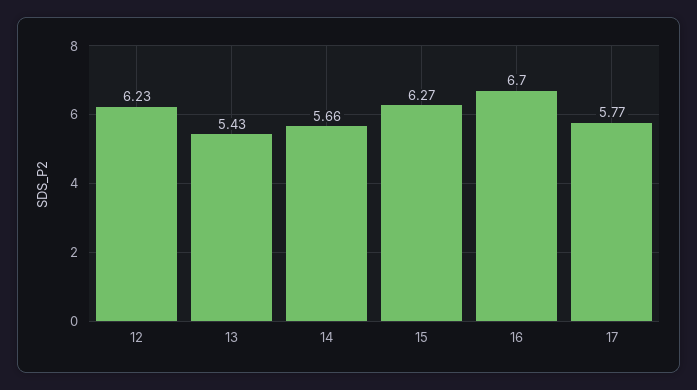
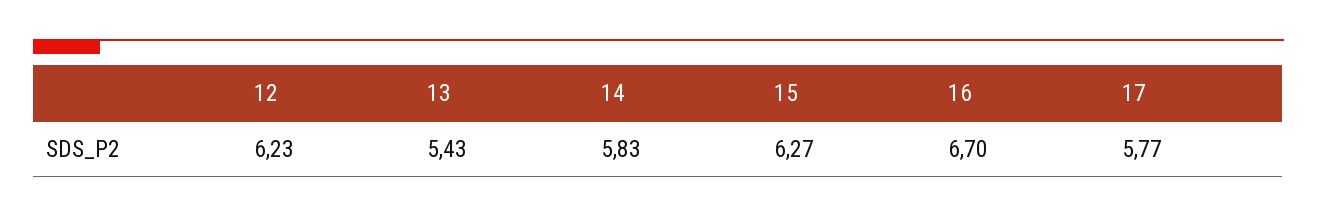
  {
    "12": 6.23,
    "13": 5.43,
-   "14": 5.66,
+   "14": 5.83,
    "15": 6.27,
    "16": 6.7,
    "17": 5.77
  }

